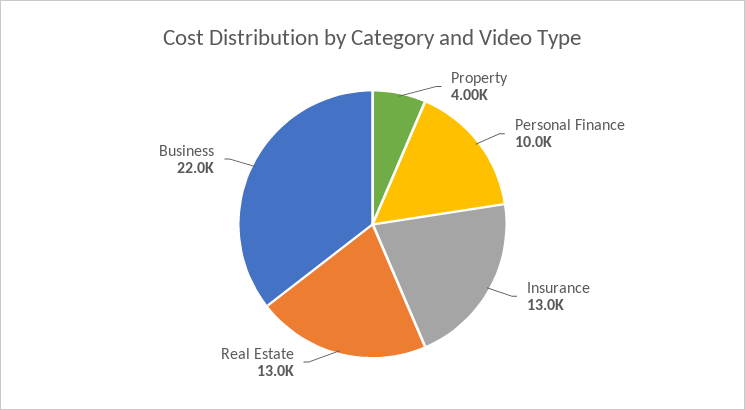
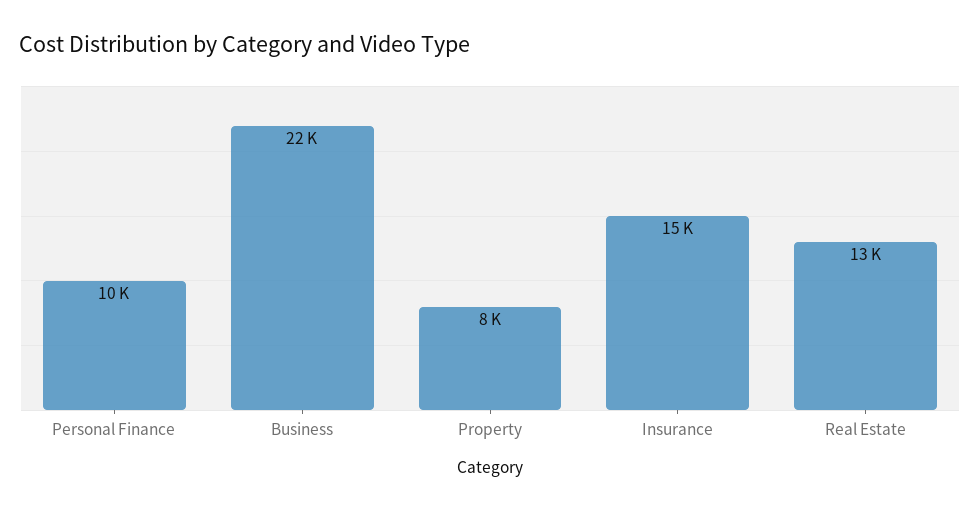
  {
-   "Property": 4000,
+   "Property": 8000,
    "Personal Finance": 10000,
-   "Insurance": 13000,
+   "Insurance": 15000,
    "Real Estate": 13000,
    "Business": 22000
  }

